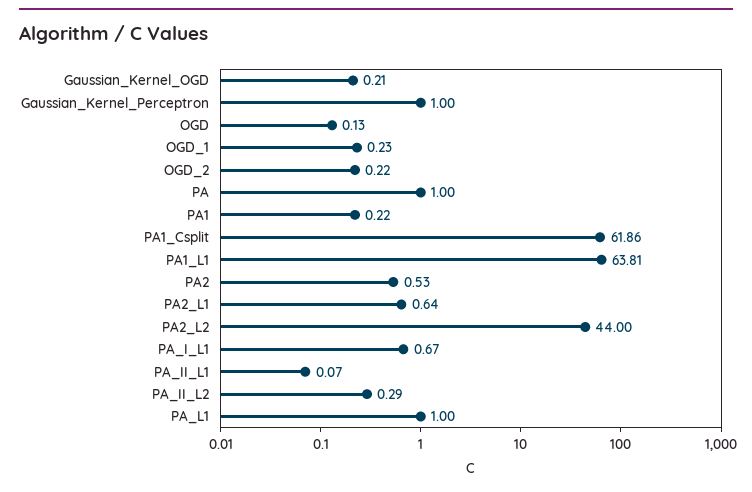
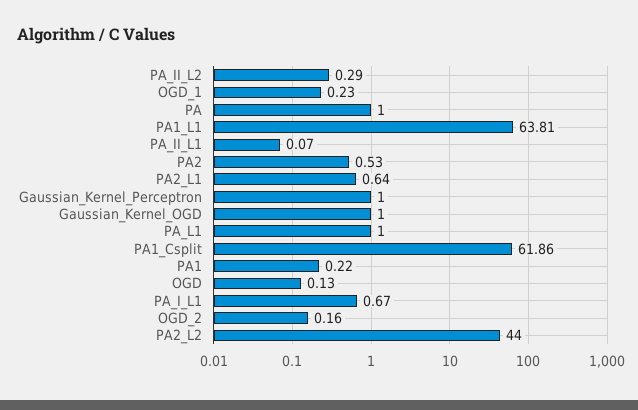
  {
-   "Gaussian_Kernel_OGD": 0.21,
+   "Gaussian_Kernel_OGD": 1,
    "Gaussian_Kernel_Perceptron": 1,
    "OGD": 0.13,
    "OGD_1": 0.23,
-   "OGD_2": 0.22,
+   "OGD_2": 0.16,
    "PA": 1,
    "PA1": 0.22,
    "PA1_Csplit": 61.86,
    "PA1_L1": 63.81,
    "PA2": 0.53,
    "PA2_L1": 0.64,
    "PA2_L2": 44,
    "PA_I_L1": 0.67,
    "PA_II_L1": 0.07,
    "PA_II_L2": 0.29,
    "PA_L1": 1
  }

